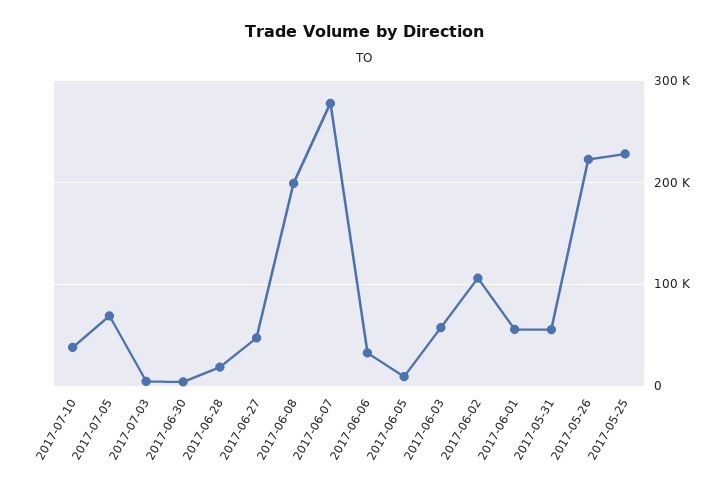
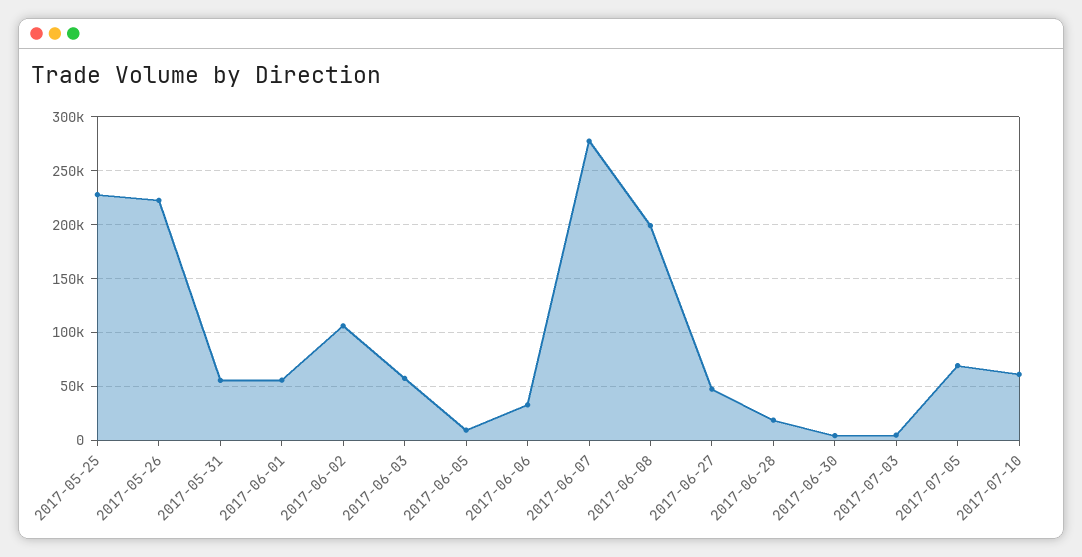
  {
-   "2017-07-10": 40000,
+   "2017-07-10": 60000,
    "2017-07-05": 70000,
    "2017-07-03": 0,
    "2017-06-30": 0,
    "2017-06-28": 20000,
    "2017-06-27": 50000,
    "2017-06-08": 200000,
    "2017-06-07": 280000,
    "2017-06-06": 30000,
    "2017-06-05": 10000,
    "2017-06-03": 60000,
    "2017-06-02": 110000,
    "2017-06-01": 60000,
    "2017-05-31": 60000,
    "2017-05-26": 220000,
    "2017-05-25": 230000
  }

